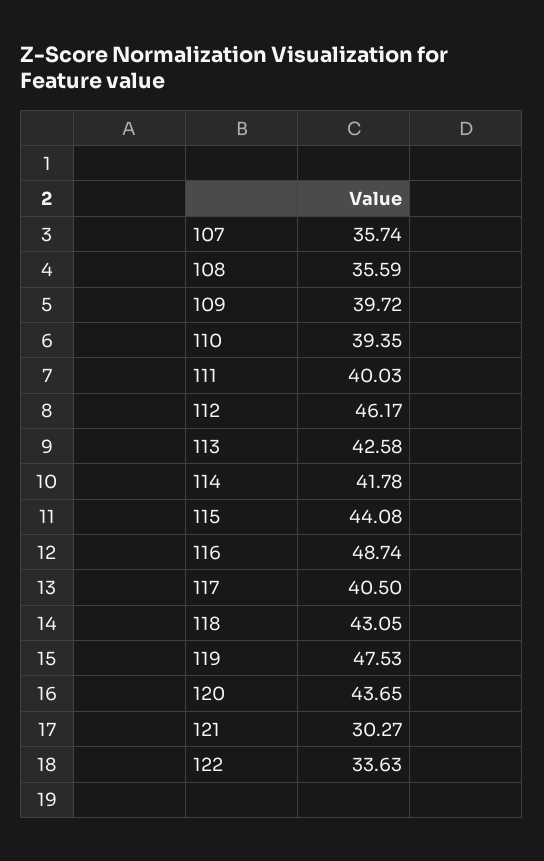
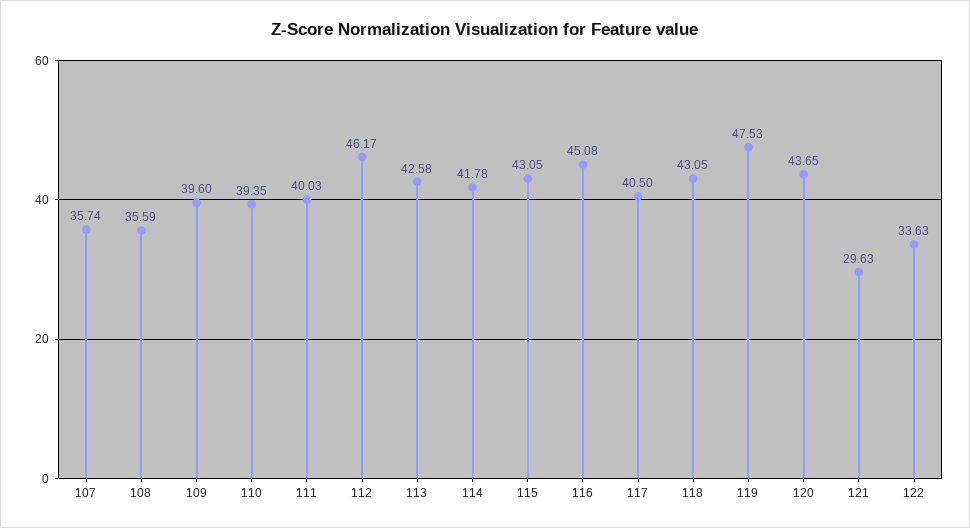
  {
    "107": 35.74,
    "108": 35.59,
-   "109": 39.72,
+   "109": 39.6,
    "110": 39.35,
    "111": 40.03,
    "112": 46.17,
    "113": 42.58,
    "114": 41.78,
-   "115": 44.08,
+   "115": 43.05,
-   "116": 48.74,
+   "116": 45.08,
    "117": 40.5,
    "118": 43.05,
    "119": 47.53,
    "120": 43.65,
-   "121": 30.27,
+   "121": 29.63,
    "122": 33.63
  }

